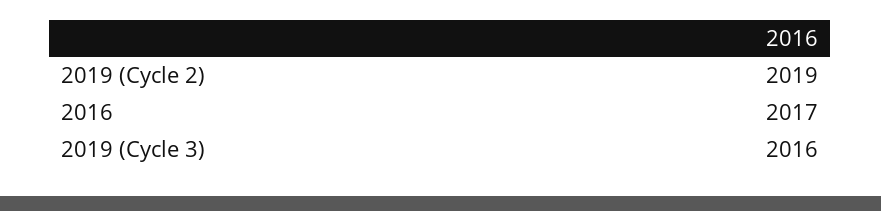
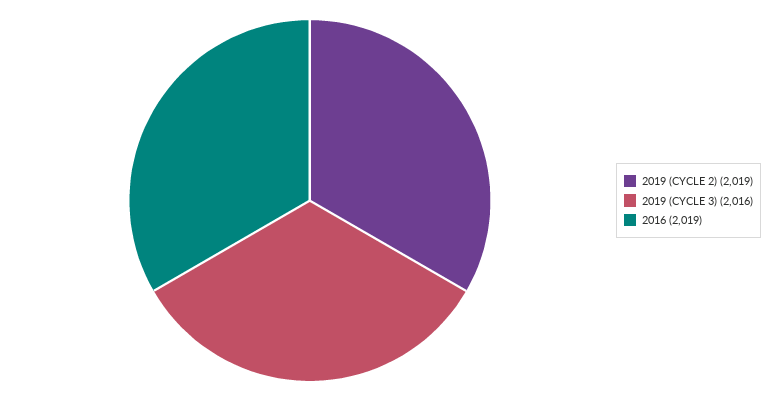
  {
    "2019 (Cycle 2)": 2019,
-   "2016": 2017,
+   "2016": 2019,
    "2019 (Cycle 3)": 2016
  }

